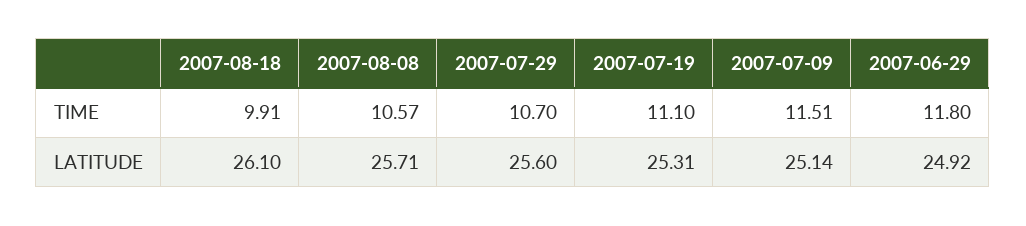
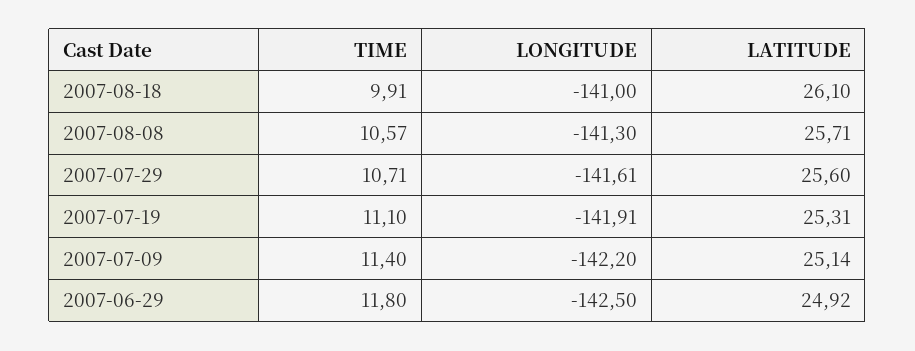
  {
    "2007-08-18": {
      "TIME": 9.91,
-     "LATITUDE": 26.1
+     "LATITUDE": 26.1,
+     "LONGITUDE": -141
    },
    "2007-08-08": {
      "TIME": 10.57,
-     "LATITUDE": 25.71
+     "LATITUDE": 25.71,
+     "LONGITUDE": -141.3
    },
    "2007-07-29": {
-     "TIME": 10.7,
+     "TIME": 10.71,
-     "LATITUDE": 25.6
+     "LATITUDE": 25.6,
+     "LONGITUDE": -141.61
    },
    "2007-07-19": {
      "TIME": 11.1,
-     "LATITUDE": 25.31
+     "LATITUDE": 25.31,
+     "LONGITUDE": -141.91
    },
    "2007-07-09": {
-     "TIME": 11.51,
+     "TIME": 11.4,
-     "LATITUDE": 25.14
+     "LATITUDE": 25.14,
+     "LONGITUDE": -142.2
    },
    "2007-06-29": {
      "TIME": 11.8,
-     "LATITUDE": 24.92
+     "LATITUDE": 24.92,
+     "LONGITUDE": -142.5
    }
  }

